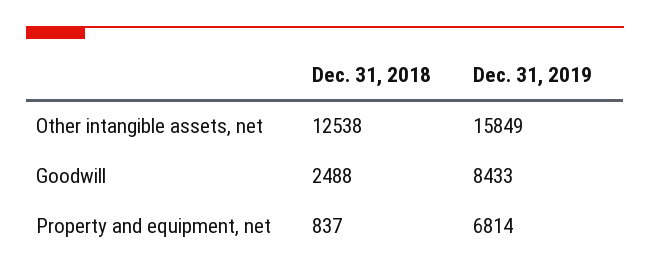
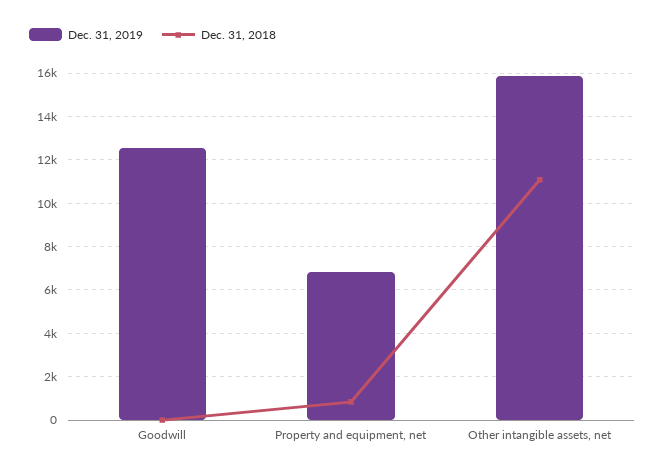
  {
    "Dec. 31, 2018": {
-     "Other intangible assets, net": 12538,
+     "Other intangible assets, net": 11000,
-     "Goodwill": 2488,
+     "Goodwill": 0,
      "Property and equipment, net": 837
    },
    "Dec. 31, 2019": {
      "Other intangible assets, net": 15849,
-     "Goodwill": 8433,
+     "Goodwill": 12500,
      "Property and equipment, net": 6814
    }
  }

